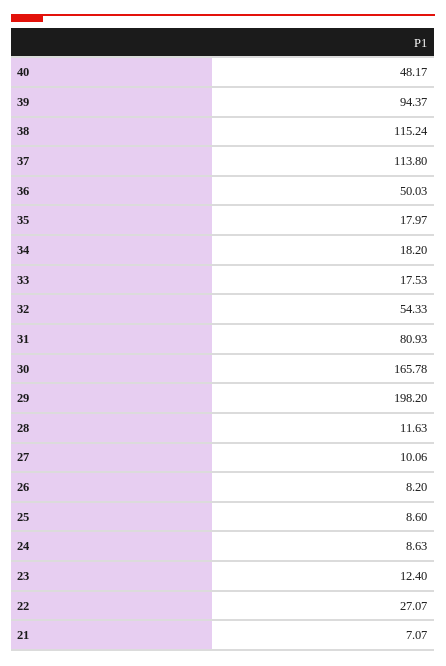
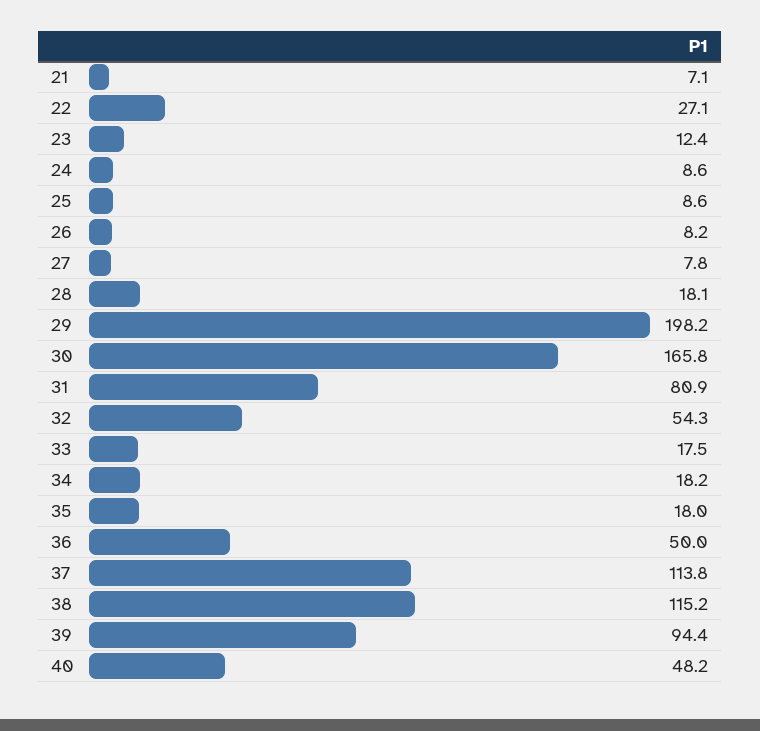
  {
    "40": 48.17,
    "39": 94.37,
    "38": 115.24,
    "37": 113.8,
    "36": 50.03,
    "35": 17.97,
    "34": 18.2,
    "33": 17.53,
    "32": 54.33,
    "31": 80.93,
    "30": 165.78,
    "29": 198.2,
-   "28": 11.63,
+   "28": 18.1,
-   "27": 10.06,
+   "27": 7.8,
    "26": 8.2,
    "25": 8.6,
    "24": 8.63,
    "23": 12.4,
    "22": 27.07,
    "21": 7.07
  }

